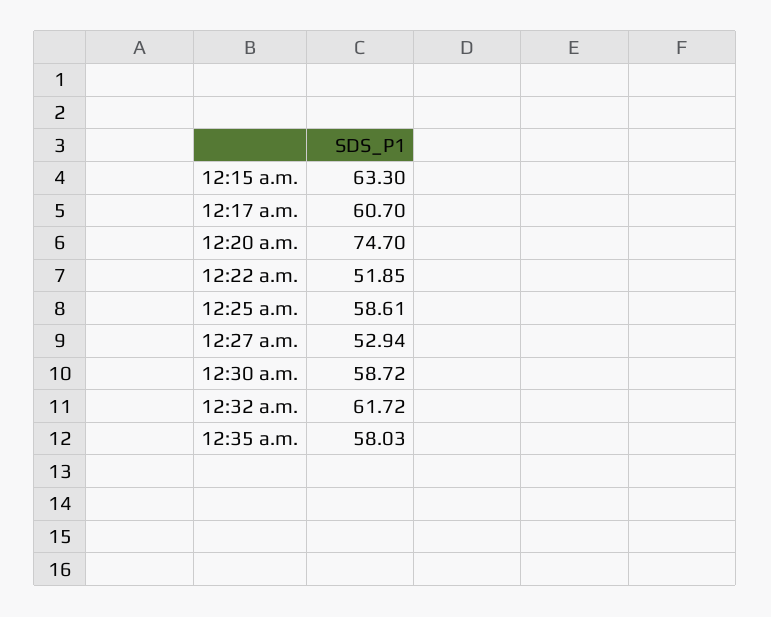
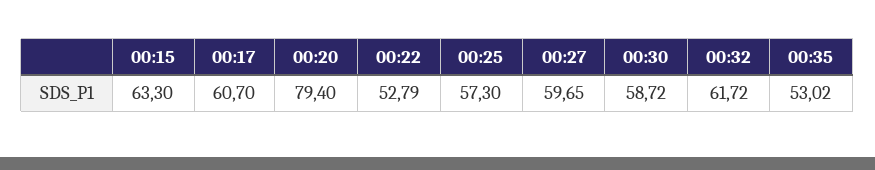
  {
    "12:15 a.m.": 63.3,
    "12:17 a.m.": 60.7,
-   "12:20 a.m.": 74.7,
+   "12:20 a.m.": 79.4,
-   "12:22 a.m.": 51.85,
+   "12:22 a.m.": 52.79,
-   "12:25 a.m.": 58.61,
+   "12:25 a.m.": 57.3,
-   "12:27 a.m.": 52.94,
+   "12:27 a.m.": 59.65,
    "12:30 a.m.": 58.72,
    "12:32 a.m.": 61.72,
-   "12:35 a.m.": 58.03
+   "12:35 a.m.": 53.02
  }

